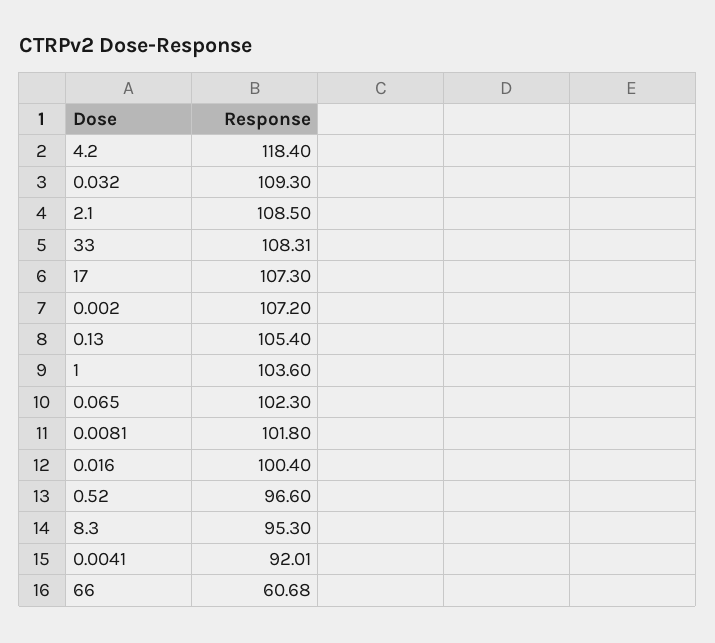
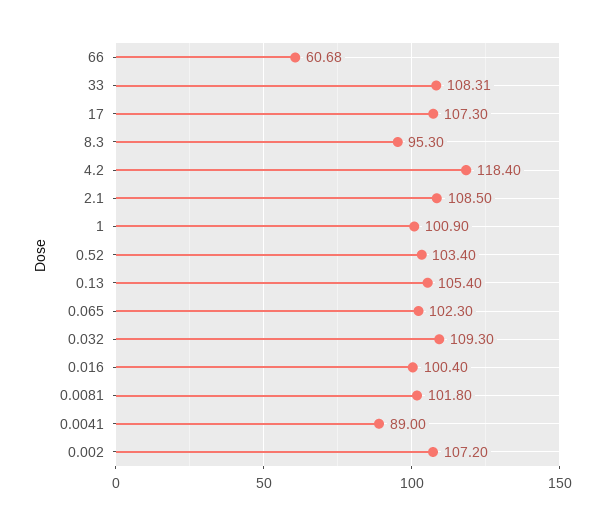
  {
    "4.2": 118.4,
    "0.032": 109.3,
    "2.1": 108.5,
    "33": 108.31,
    "17": 107.3,
    "0.002": 107.2,
    "0.13": 105.4,
-   "1": 103.6,
+   "1": 100.9,
    "0.065": 102.3,
    "0.0081": 101.8,
    "0.016": 100.4,
-   "0.52": 96.6,
+   "0.52": 103.4,
    "8.3": 95.3,
-   "0.0041": 92.01,
+   "0.0041": 89,
    "66": 60.68
  }

